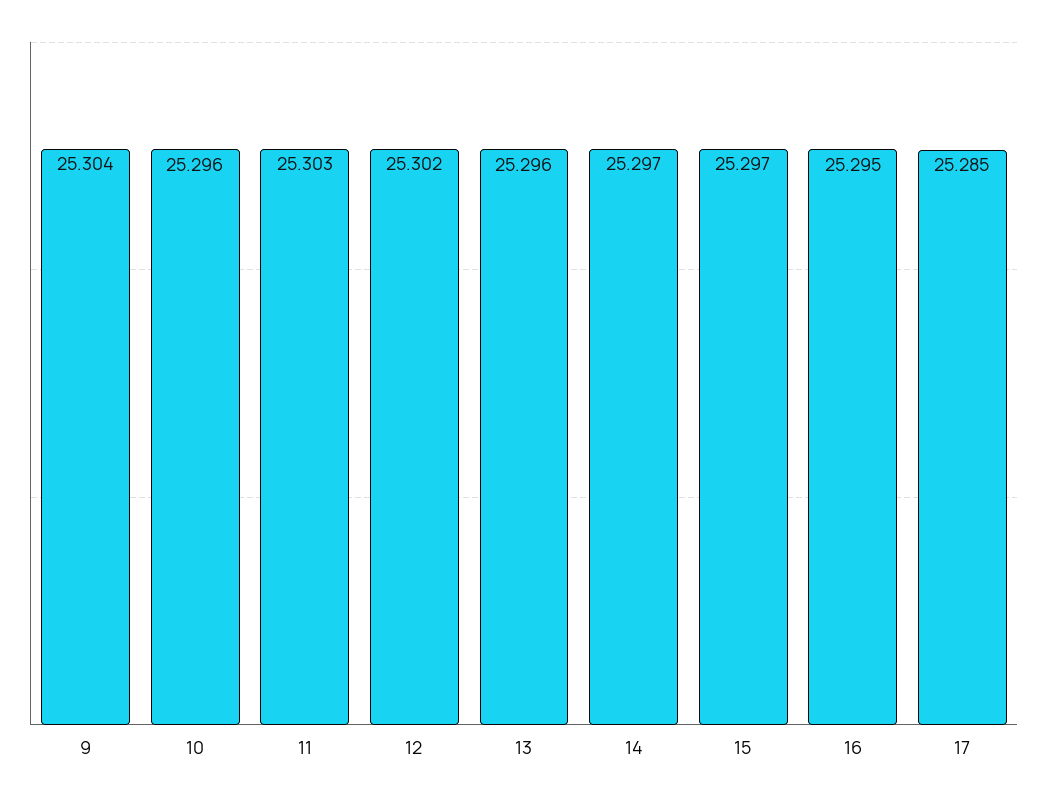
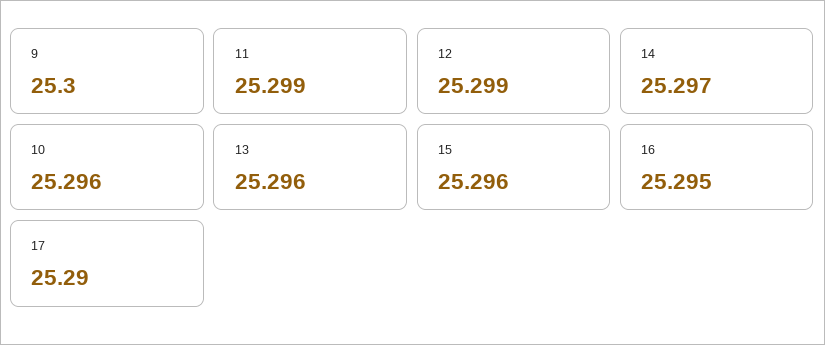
  {
-   "9": 25.304,
+   "9": 25.3,
    "10": 25.296,
-   "11": 25.303,
+   "11": 25.299,
-   "12": 25.302,
+   "12": 25.299,
    "13": 25.296,
    "14": 25.297,
-   "15": 25.297,
+   "15": 25.296,
    "16": 25.295,
-   "17": 25.285
+   "17": 25.29
  }

